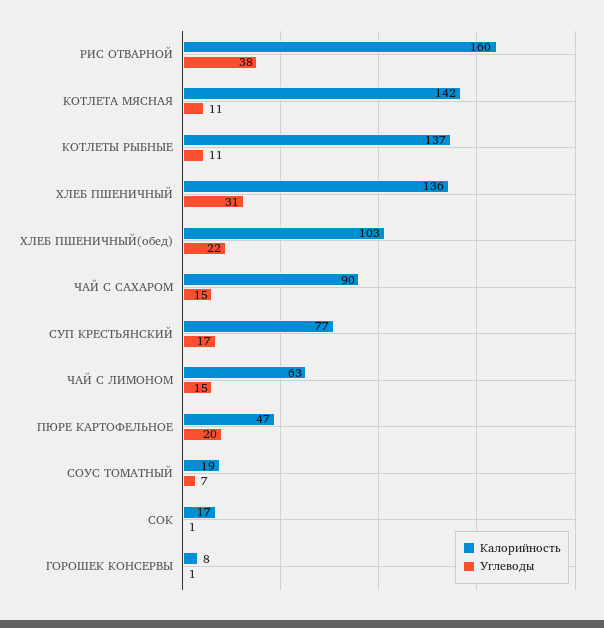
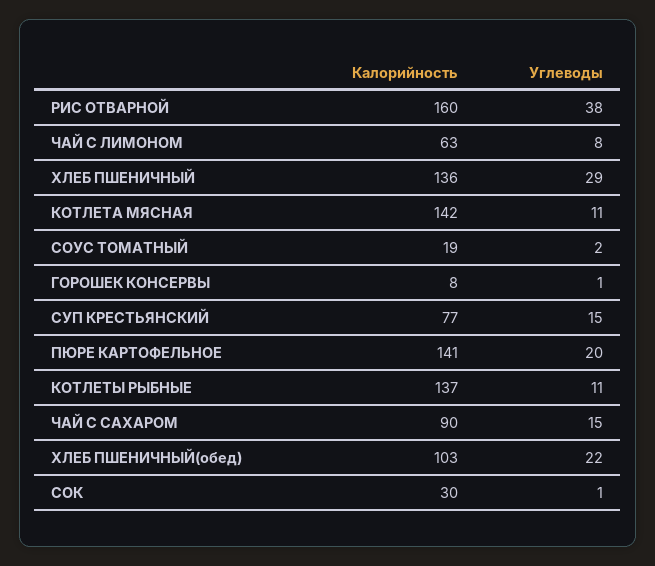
  {
    "Калорийность": {
      "РИС ОТВАРНОЙ": 160,
      "КОТЛЕТА МЯСНАЯ": 142,
      "КОТЛЕТЫ РЫБНЫЕ": 137,
      "ХЛЕБ ПШЕНИЧНЫЙ": 136,
      "ХЛЕБ ПШЕНИЧНЫЙ(обед)": 103,
      "ЧАЙ С САХАРОМ": 90,
      "СУП КРЕСТЬЯНСКИЙ": 77,
      "ЧАЙ С ЛИМОНОМ": 63,
-     "ПЮРЕ КАРТОФЕЛЬНОЕ": 47,
+     "ПЮРЕ КАРТОФЕЛЬНОЕ": 141,
      "СОУС ТОМАТНЫЙ": 19,
-     "СОК": 17,
+     "СОК": 30,
      "ГОРОШЕК КОНСЕРВЫ": 8
    },
    "Углеводы": {
      "РИС ОТВАРНОЙ": 38,
      "КОТЛЕТА МЯСНАЯ": 11,
      "КОТЛЕТЫ РЫБНЫЕ": 11,
-     "ХЛЕБ ПШЕНИЧНЫЙ": 31,
+     "ХЛЕБ ПШЕНИЧНЫЙ": 29,
      "ХЛЕБ ПШЕНИЧНЫЙ(обед)": 22,
      "ЧАЙ С САХАРОМ": 15,
-     "СУП КРЕСТЬЯНСКИЙ": 17,
+     "СУП КРЕСТЬЯНСКИЙ": 15,
-     "ЧАЙ С ЛИМОНОМ": 15,
+     "ЧАЙ С ЛИМОНОМ": 8,
      "ПЮРЕ КАРТОФЕЛЬНОЕ": 20,
-     "СОУС ТОМАТНЫЙ": 7,
+     "СОУС ТОМАТНЫЙ": 2,
      "СОК": 1,
      "ГОРОШЕК КОНСЕРВЫ": 1
    }
  }

